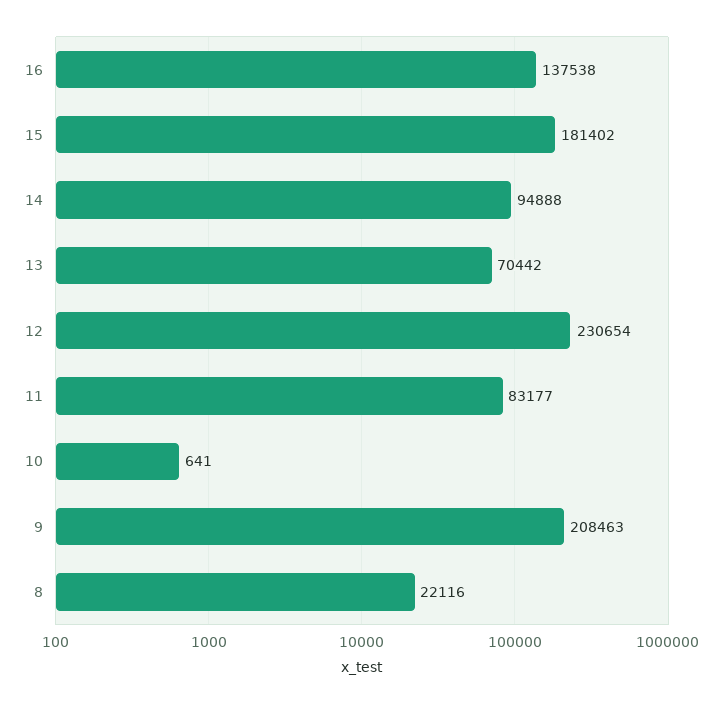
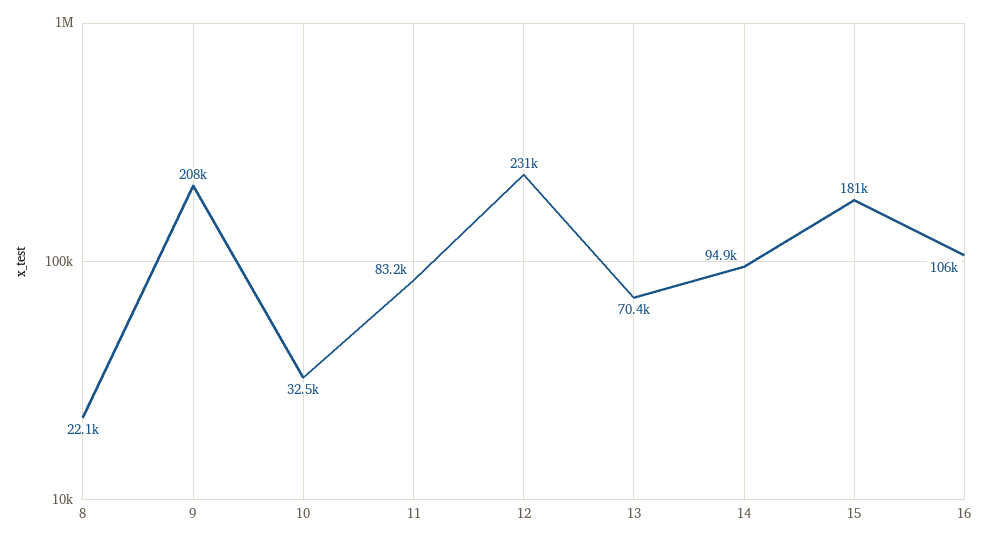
  {
-   "16": 137538,
+   "16": 106000,
    "15": 181402,
    "14": 94888,
    "13": 70442,
    "12": 230654,
    "11": 83177,
-   "10": 641,
+   "10": 32500,
    "9": 208463,
    "8": 22116
  }

